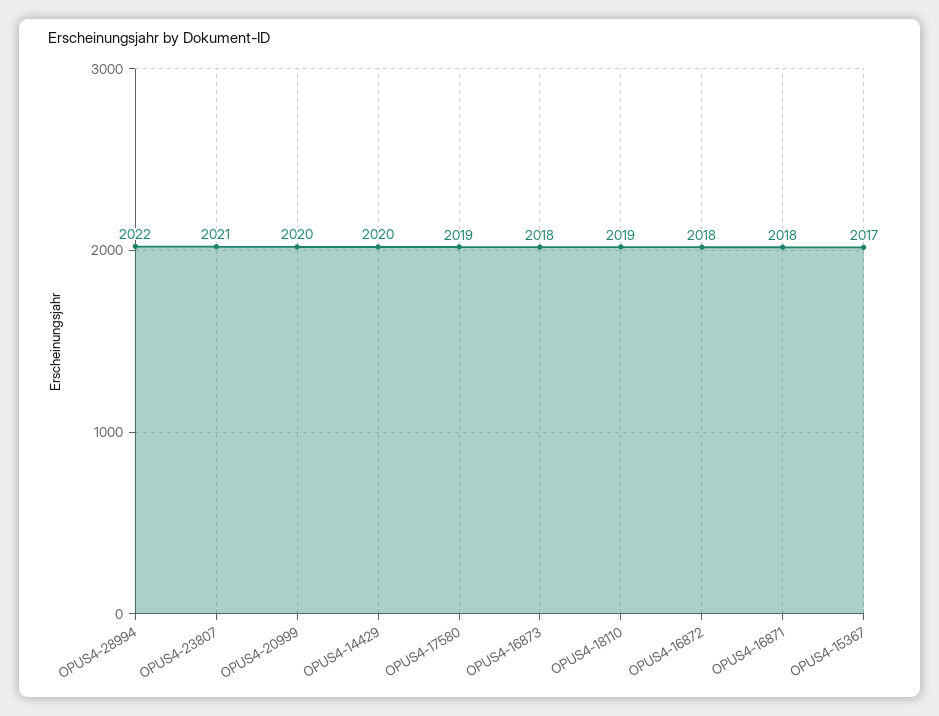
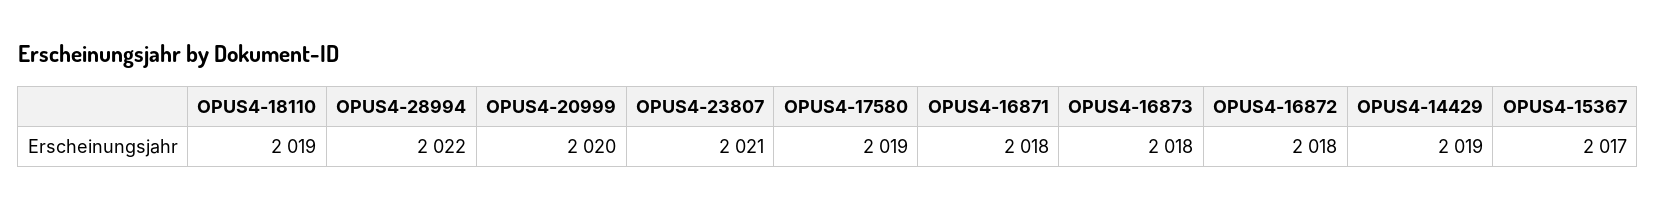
  {
    "OPUS4-28994": 2022,
    "OPUS4-23807": 2021,
    "OPUS4-20999": 2020,
-   "OPUS4-14429": 2020,
+   "OPUS4-14429": 2019,
    "OPUS4-17580": 2019,
    "OPUS4-16873": 2018,
    "OPUS4-18110": 2019,
    "OPUS4-16872": 2018,
    "OPUS4-16871": 2018,
    "OPUS4-15367": 2017
  }

